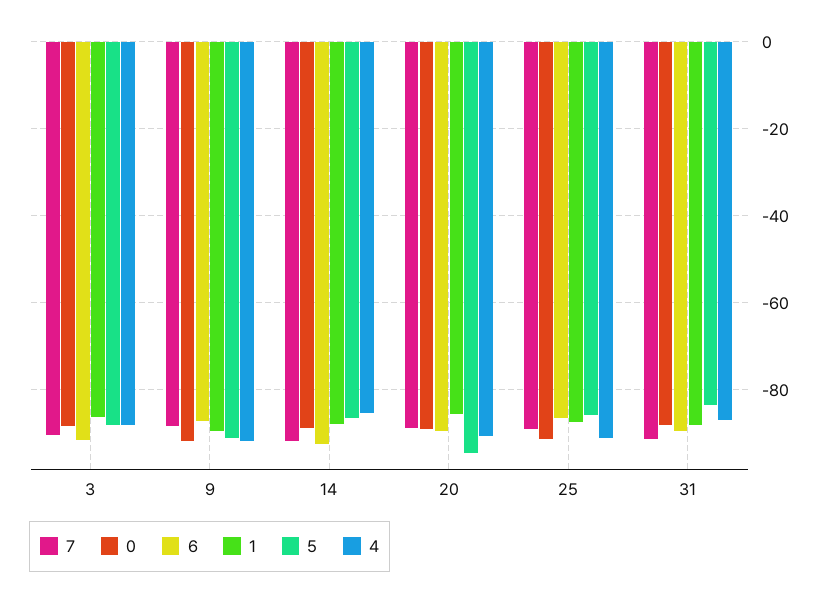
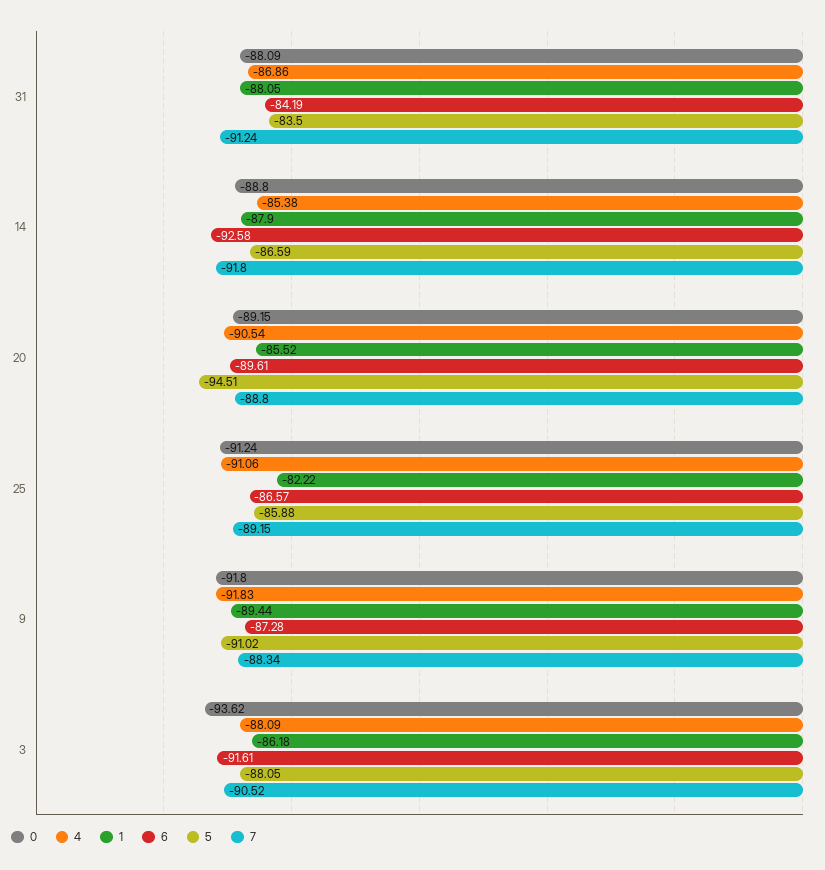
  {
    "7": {
      "3": -90.52,
      "9": -88.34,
      "14": -91.8,
      "20": -88.8,
      "25": -89.15,
      "31": -91.24
    },
    "0": {
-     "3": -88,
+     "3": -93.62,
      "9": -91.8,
      "14": -88.8,
      "20": -89.15,
      "25": -91.24,
      "31": -88.09
    },
    "6": {
      "3": -91.61,
      "9": -87.28,
      "14": -92.58,
      "20": -89.61,
      "25": -86.57,
-     "31": -90
+     "31": -84.19
    },
    "1": {
      "3": -86.18,
      "9": -89.44,
      "14": -87.9,
      "20": -85.52,
-     "25": -88,
+     "25": -82.22,
      "31": -88.05
    },
    "5": {
      "3": -88.05,
      "9": -91.02,
      "14": -86.59,
      "20": -94.51,
      "25": -85.88,
      "31": -83.5
    },
    "4": {
      "3": -88.09,
      "9": -91.83,
      "14": -85.38,
      "20": -90.54,
      "25": -91.06,
      "31": -86.86
    }
  }

